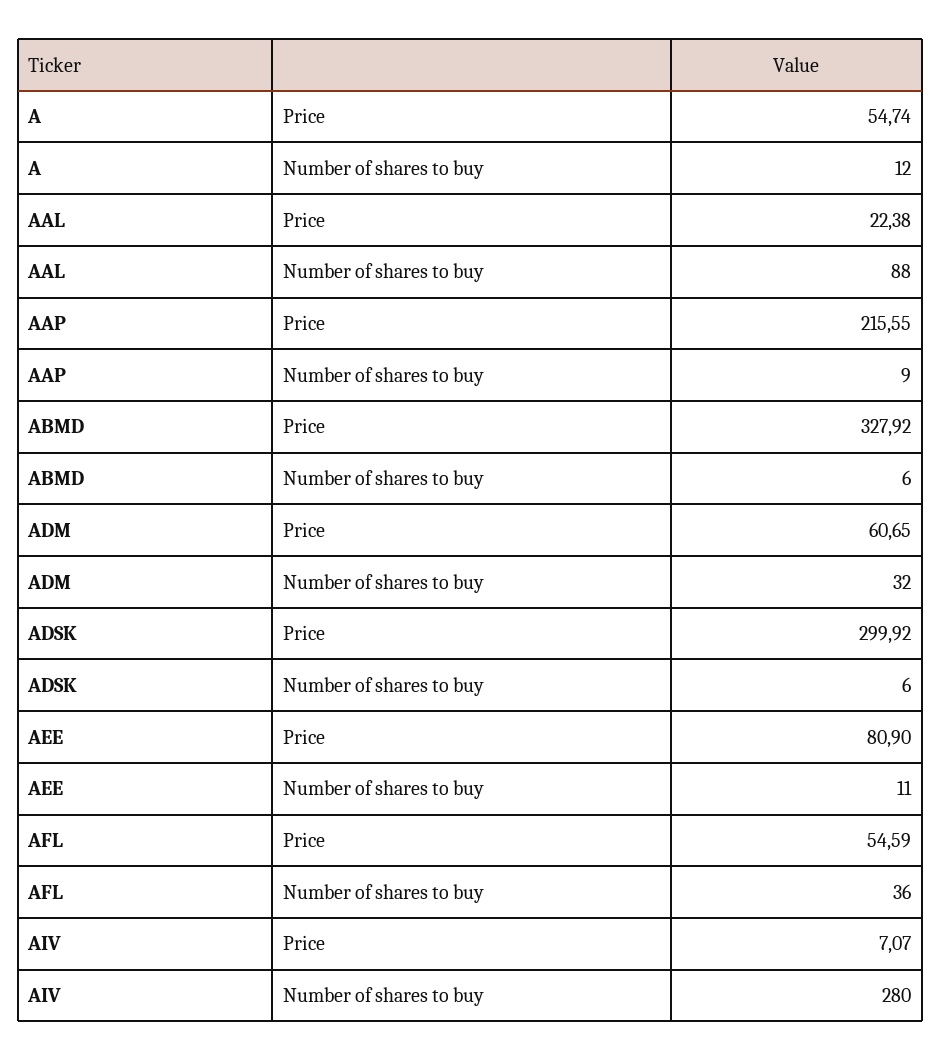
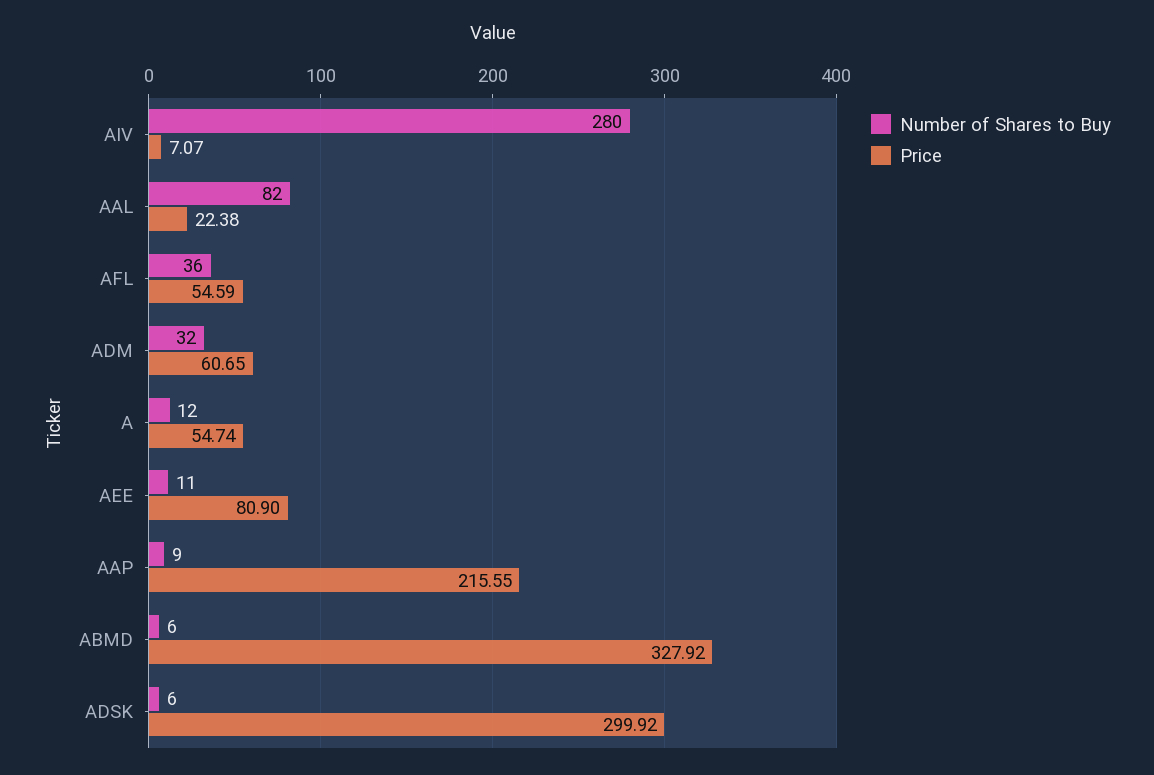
  {
    "Price": {
      "A": 54.74,
      "AAL": 22.38,
      "AAP": 215.55,
      "ABMD": 327.92,
      "ADM": 60.65,
      "ADSK": 299.92,
      "AEE": 80.9,
      "AFL": 54.59,
      "AIV": 7.07
    },
    "Number of shares to buy": {
      "A": 12,
-     "AAL": 88,
+     "AAL": 82,
      "AAP": 9,
      "ABMD": 6,
      "ADM": 32,
      "ADSK": 6,
      "AEE": 11,
      "AFL": 36,
      "AIV": 280
    }
  }

